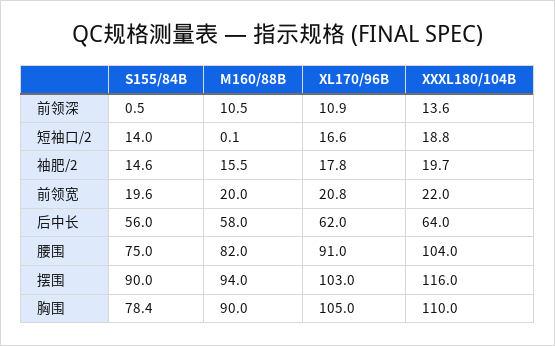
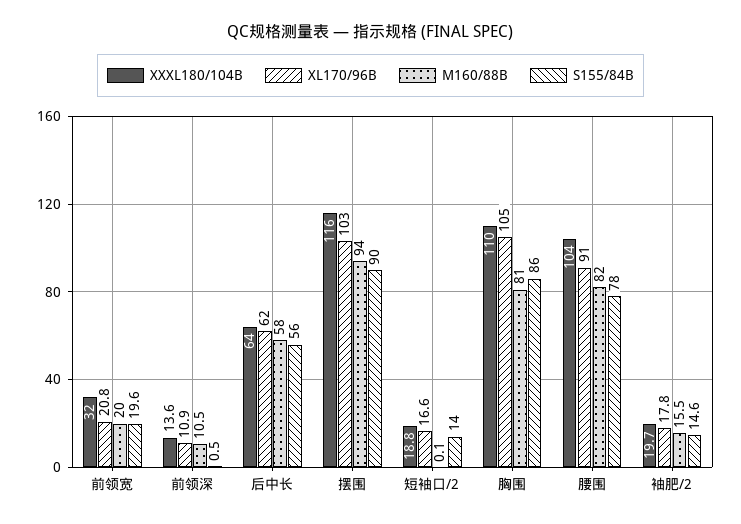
  {
    "S155/84B": {
      "前领深": 0.5,
      "短袖口/2": 14,
      "袖肥/2": 14.6,
      "前领宽": 19.6,
      "后中长": 56,
-     "腰围": 75,
+     "腰围": 78,
      "摆围": 90,
-     "胸围": 78.4
+     "胸围": 86
    },
    "M160/88B": {
      "前领深": 10.5,
      "短袖口/2": 0.1,
      "袖肥/2": 15.5,
      "前领宽": 20,
      "后中长": 58,
      "腰围": 82,
      "摆围": 94,
-     "胸围": 90
+     "胸围": 81
    },
    "XL170/96B": {
      "前领深": 10.9,
      "短袖口/2": 16.6,
      "袖肥/2": 17.8,
      "前领宽": 20.8,
      "后中长": 62,
      "腰围": 91,
      "摆围": 103,
      "胸围": 105
    },
    "XXXL180/104B": {
      "前领深": 13.6,
      "短袖口/2": 18.8,
      "袖肥/2": 19.7,
-     "前领宽": 22,
+     "前领宽": 32,
      "后中长": 64,
      "腰围": 104,
      "摆围": 116,
      "胸围": 110
    }
  }

